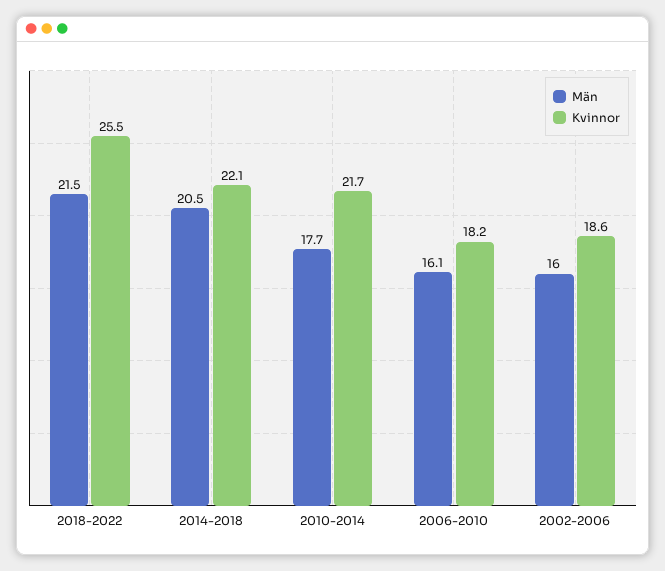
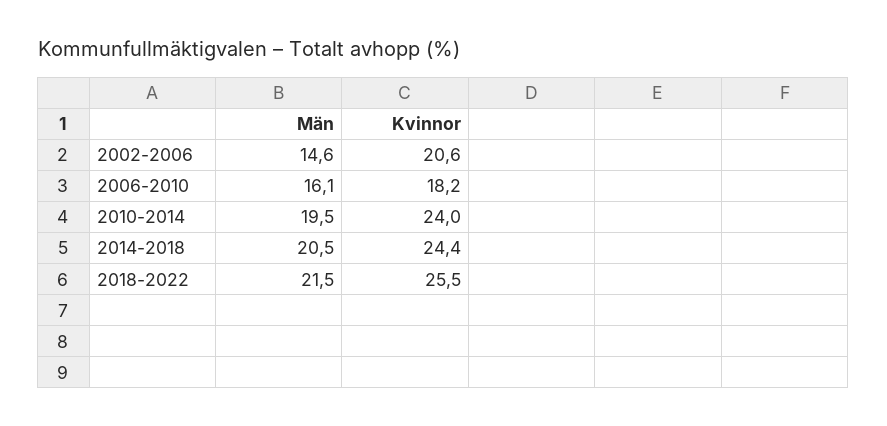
  {
    "Män": {
      "2018-2022": 21.5,
      "2014-2018": 20.5,
-     "2010-2014": 17.7,
+     "2010-2014": 19.5,
      "2006-2010": 16.1,
-     "2002-2006": 16
+     "2002-2006": 14.6
    },
    "Kvinnor": {
      "2018-2022": 25.5,
-     "2014-2018": 22.1,
+     "2014-2018": 24.4,
-     "2010-2014": 21.7,
+     "2010-2014": 24,
      "2006-2010": 18.2,
-     "2002-2006": 18.6
+     "2002-2006": 20.6
    }
  }

